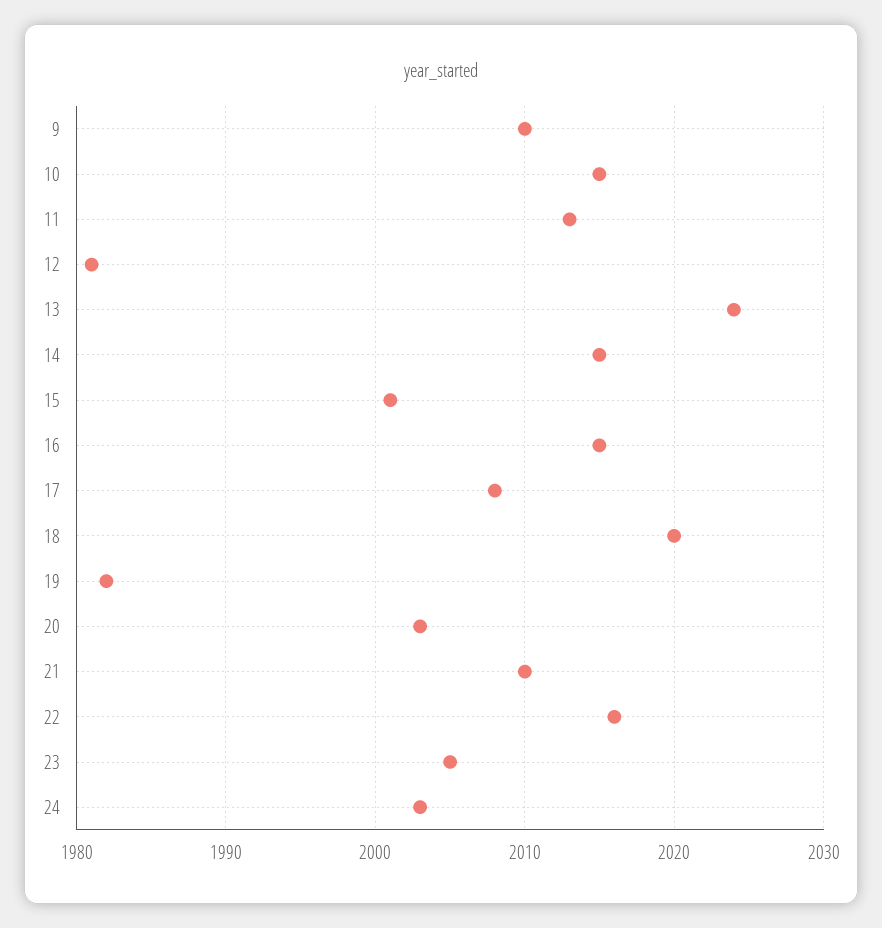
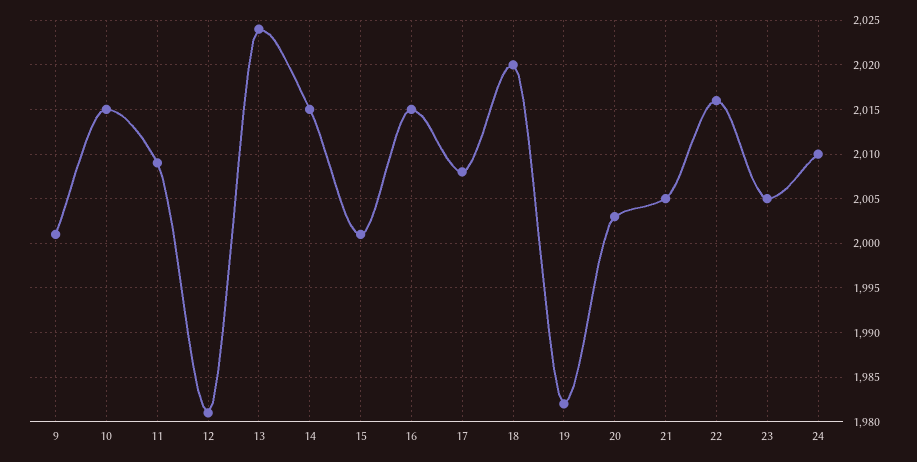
  {
-   "9": 2010,
+   "9": 2001,
    "10": 2015,
-   "11": 2013,
+   "11": 2009,
    "12": 1981,
    "13": 2024,
    "14": 2015,
    "15": 2001,
    "16": 2015,
    "17": 2008,
    "18": 2020,
    "19": 1982,
    "20": 2003,
-   "21": 2010,
+   "21": 2005,
    "22": 2016,
    "23": 2005,
-   "24": 2003
+   "24": 2010
  }

